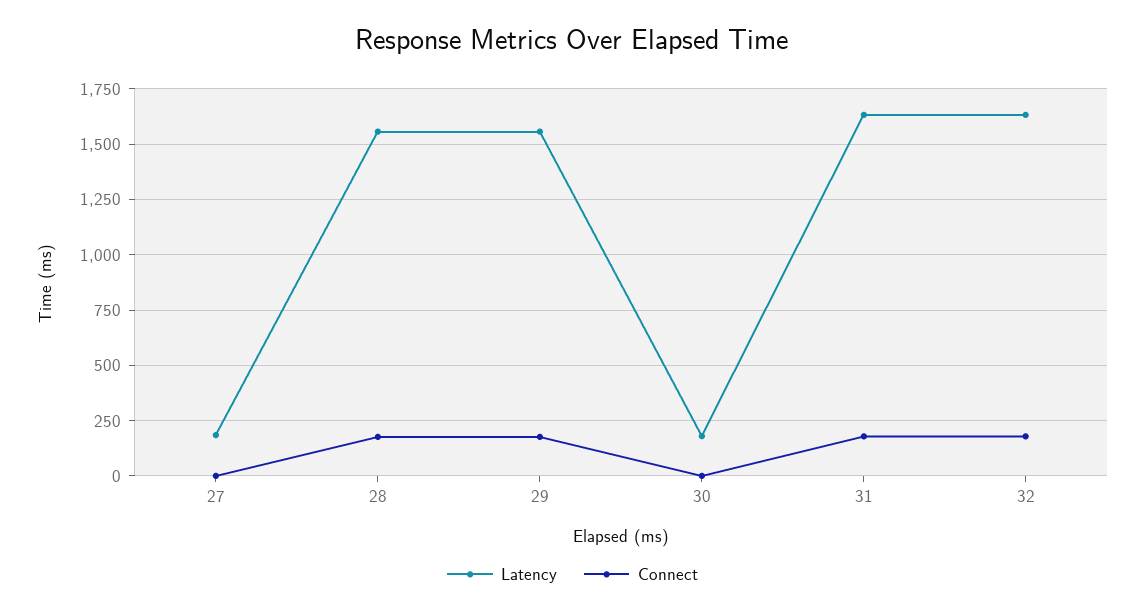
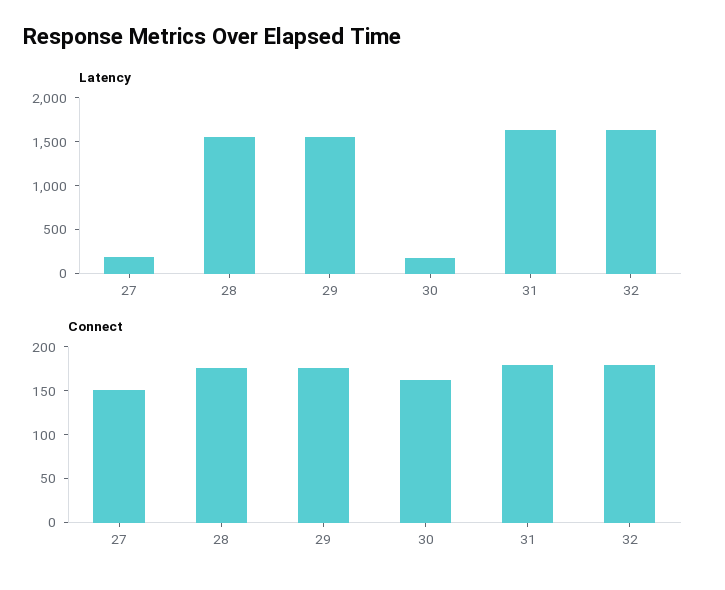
  {
    "Latency": {
      "27": 200,
      "28": 1550,
      "29": 1550,
      "30": 200,
      "31": 1650,
      "32": 1650
    },
    "Connect": {
-     "27": 0,
+     "27": 150,
      "28": 180,
      "29": 180,
-     "30": 0,
+     "30": 160,
      "31": 180,
      "32": 180
    }
  }

